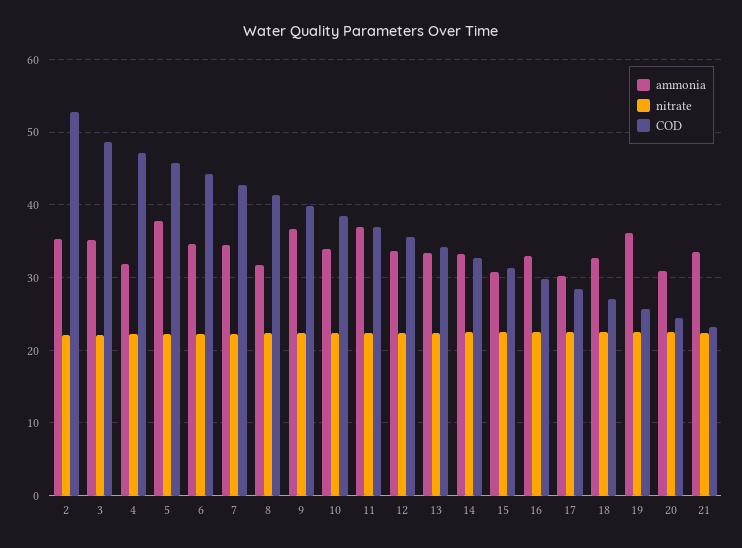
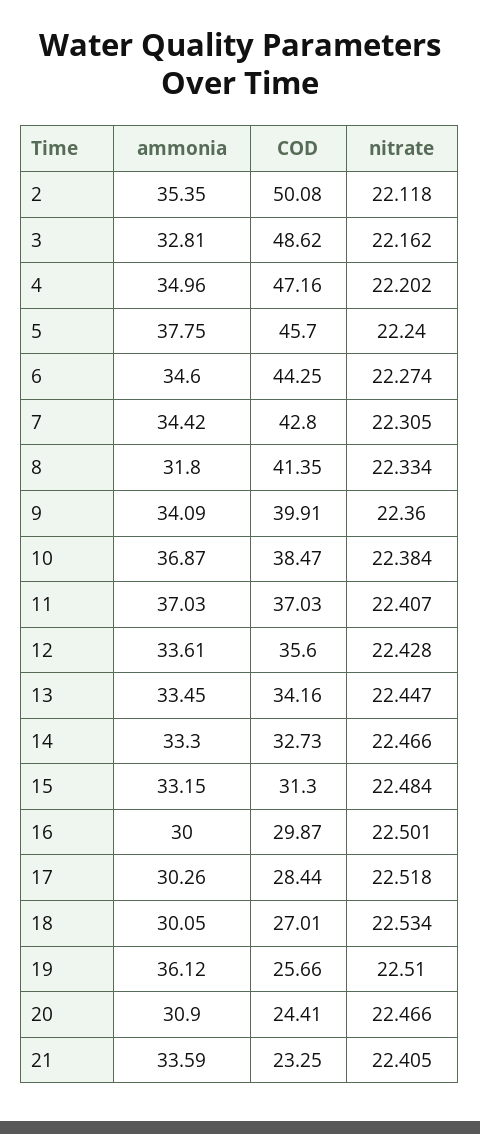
  {
    "ammonia": {
      "2": 35.35,
-     "3": 35,
+     "3": 32.81,
-     "4": 32,
+     "4": 34.96,
      "5": 37.75,
      "6": 34.6,
      "7": 34.42,
      "8": 31.8,
-     "9": 37,
+     "9": 34.09,
-     "10": 34,
+     "10": 36.87,
      "11": 37.03,
      "12": 33.61,
      "13": 33.45,
      "14": 33.3,
-     "15": 31,
+     "15": 33.15,
-     "16": 33,
+     "16": 30,
      "17": 30.26,
-     "18": 33,
+     "18": 30.05,
      "19": 36.12,
      "20": 30.9,
      "21": 33.59
    },
    "nitrate": {
      "2": 22.118,
      "3": 22.162,
      "4": 22.202,
      "5": 22.24,
      "6": 22.274,
      "7": 22.305,
      "8": 22.334,
      "9": 22.36,
      "10": 22.384,
      "11": 22.407,
      "12": 22.428,
      "13": 22.447,
      "14": 22.466,
      "15": 22.484,
      "16": 22.501,
      "17": 22.518,
      "18": 22.534,
      "19": 22.51,
      "20": 22.466,
      "21": 22.405
    },
    "COD": {
-     "2": 53,
+     "2": 50.08,
      "3": 48.62,
      "4": 47.16,
      "5": 45.7,
      "6": 44.25,
      "7": 42.8,
      "8": 41.35,
      "9": 39.91,
      "10": 38.47,
      "11": 37.03,
      "12": 35.6,
      "13": 34.16,
      "14": 32.73,
      "15": 31.3,
      "16": 29.87,
      "17": 28.44,
      "18": 27.01,
      "19": 25.66,
      "20": 24.41,
      "21": 23.25
    }
  }

